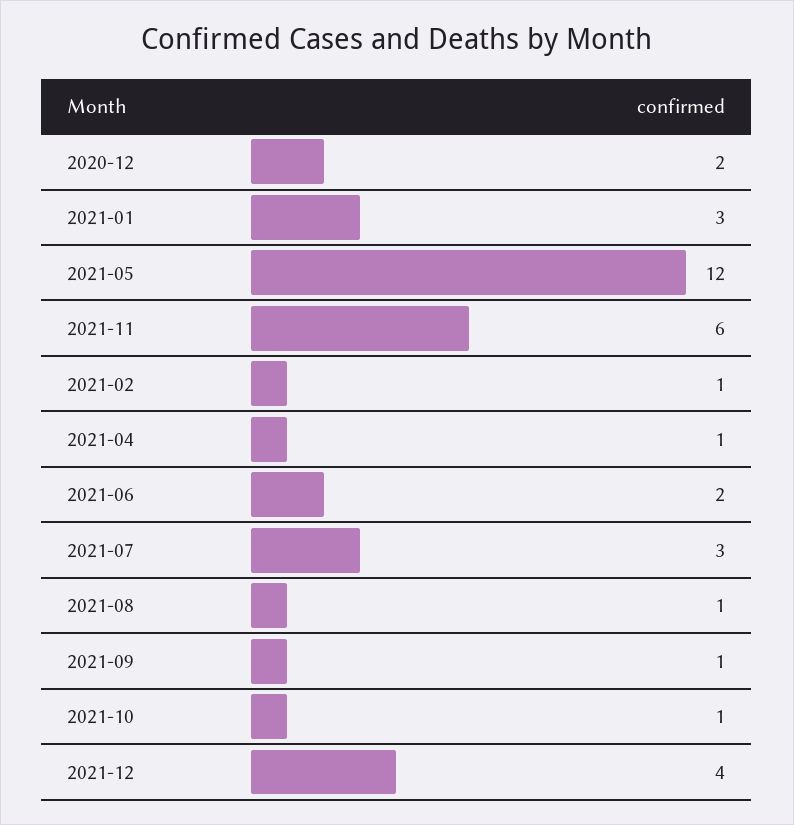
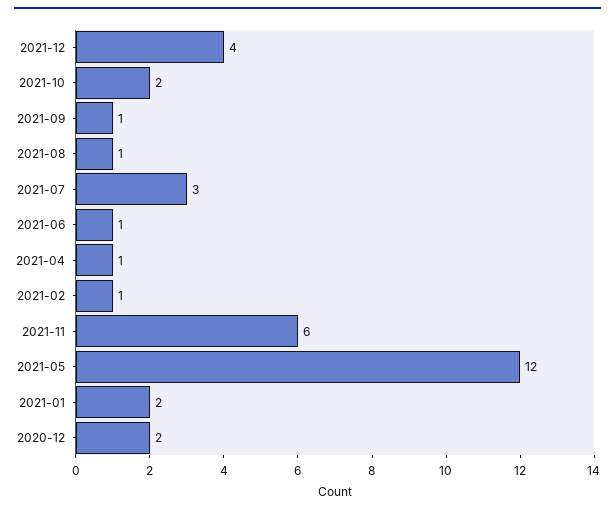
  {
    "2020-12": 2,
-   "2021-01": 3,
+   "2021-01": 2,
    "2021-05": 12,
    "2021-11": 6,
    "2021-02": 1,
    "2021-04": 1,
-   "2021-06": 2,
+   "2021-06": 1,
    "2021-07": 3,
    "2021-08": 1,
    "2021-09": 1,
-   "2021-10": 1,
+   "2021-10": 2,
    "2021-12": 4
  }

